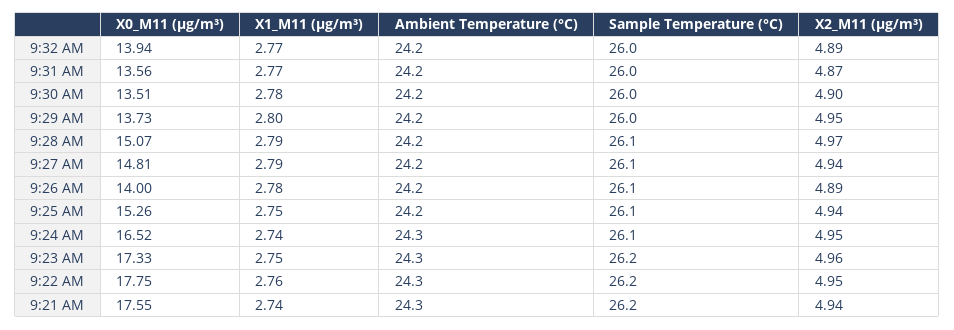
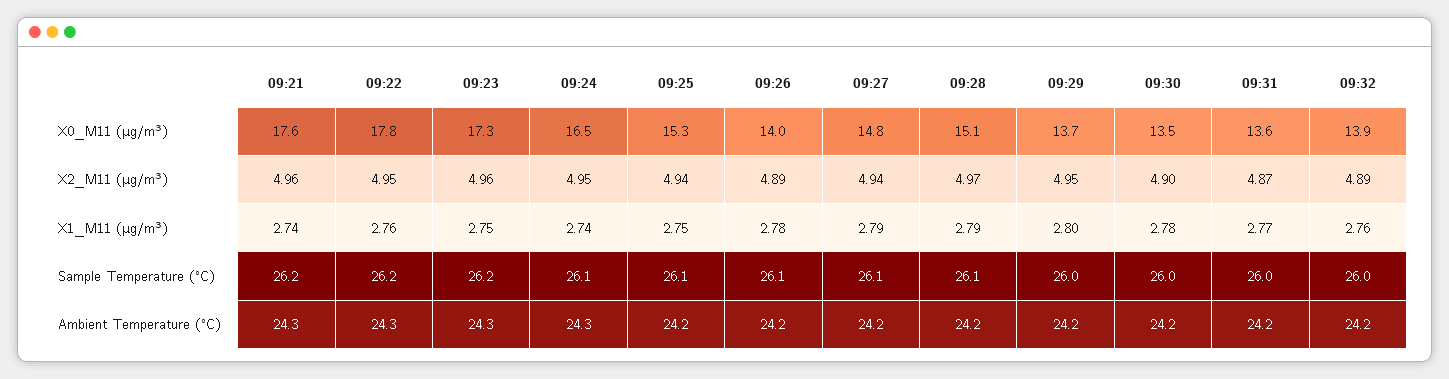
  {
    "X0_M11 (μg/m³)": {
      "9:32 AM": 13.94,
      "9:31 AM": 13.56,
      "9:30 AM": 13.51,
      "9:29 AM": 13.73,
      "9:28 AM": 15.07,
      "9:27 AM": 14.81,
      "9:26 AM": 14,
      "9:25 AM": 15.26,
      "9:24 AM": 16.52,
      "9:23 AM": 17.33,
      "9:22 AM": 17.75,
      "9:21 AM": 17.55
    },
    "X1_M11 (μg/m³)": {
-     "9:32 AM": 2.77,
+     "9:32 AM": 2.76,
      "9:31 AM": 2.77,
      "9:30 AM": 2.78,
      "9:29 AM": 2.8,
      "9:28 AM": 2.79,
      "9:27 AM": 2.79,
      "9:26 AM": 2.78,
      "9:25 AM": 2.75,
      "9:24 AM": 2.74,
      "9:23 AM": 2.75,
      "9:22 AM": 2.76,
      "9:21 AM": 2.74
    },
    "Ambient Temperature (°C)": {
      "9:32 AM": 24.2,
      "9:31 AM": 24.2,
      "9:30 AM": 24.2,
      "9:29 AM": 24.2,
      "9:28 AM": 24.2,
      "9:27 AM": 24.2,
      "9:26 AM": 24.2,
      "9:25 AM": 24.2,
      "9:24 AM": 24.3,
      "9:23 AM": 24.3,
      "9:22 AM": 24.3,
      "9:21 AM": 24.3
    },
    "Sample Temperature (°C)": {
      "9:32 AM": 26,
      "9:31 AM": 26,
      "9:30 AM": 26,
      "9:29 AM": 26,
      "9:28 AM": 26.1,
      "9:27 AM": 26.1,
      "9:26 AM": 26.1,
      "9:25 AM": 26.1,
      "9:24 AM": 26.1,
      "9:23 AM": 26.2,
      "9:22 AM": 26.2,
      "9:21 AM": 26.2
    },
    "X2_M11 (μg/m³)": {
      "9:32 AM": 4.89,
      "9:31 AM": 4.87,
      "9:30 AM": 4.9,
      "9:29 AM": 4.95,
      "9:28 AM": 4.97,
      "9:27 AM": 4.94,
      "9:26 AM": 4.89,
      "9:25 AM": 4.94,
      "9:24 AM": 4.95,
      "9:23 AM": 4.96,
      "9:22 AM": 4.95,
-     "9:21 AM": 4.94
+     "9:21 AM": 4.96
    }
  }

